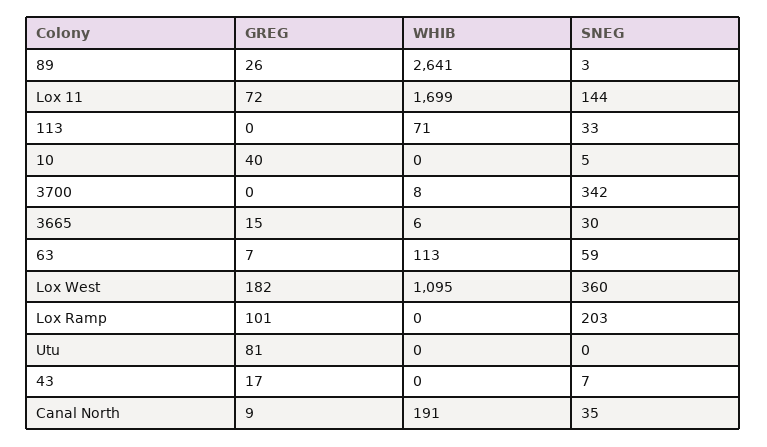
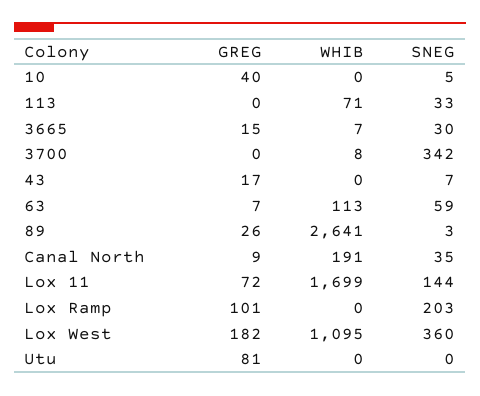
  {
    "GREG": {
      "89": 26,
      "Lox 11": 72,
      "113": 0,
      "10": 40,
      "3700": 0,
      "3665": 15,
      "63": 7,
      "Lox West": 182,
      "Lox Ramp": 101,
      "Utu": 81,
      "43": 17,
      "Canal North": 9
    },
    "WHIB": {
      "89": 2641,
      "Lox 11": 1699,
      "113": 71,
      "10": 0,
      "3700": 8,
-     "3665": 6,
+     "3665": 7,
      "63": 113,
      "Lox West": 1095,
      "Lox Ramp": 0,
      "Utu": 0,
      "43": 0,
      "Canal North": 191
    },
    "SNEG": {
      "89": 3,
      "Lox 11": 144,
      "113": 33,
      "10": 5,
      "3700": 342,
      "3665": 30,
      "63": 59,
      "Lox West": 360,
      "Lox Ramp": 203,
      "Utu": 0,
      "43": 7,
      "Canal North": 35
    }
  }

